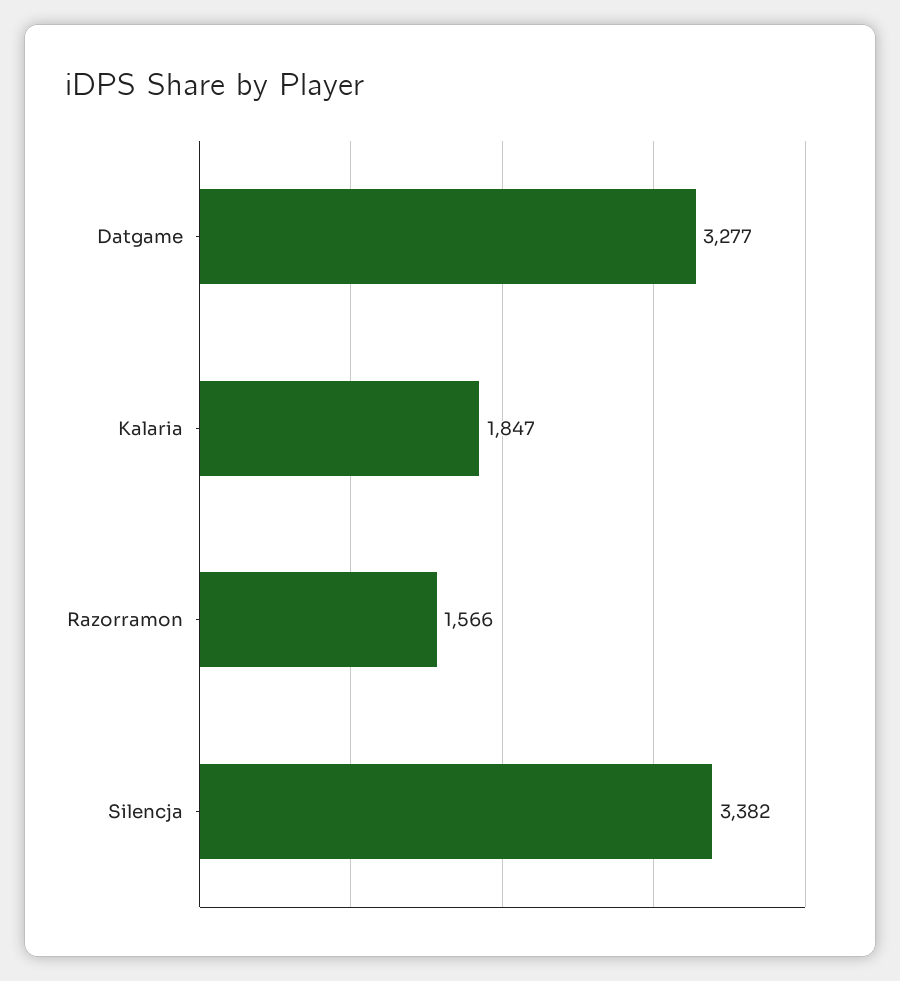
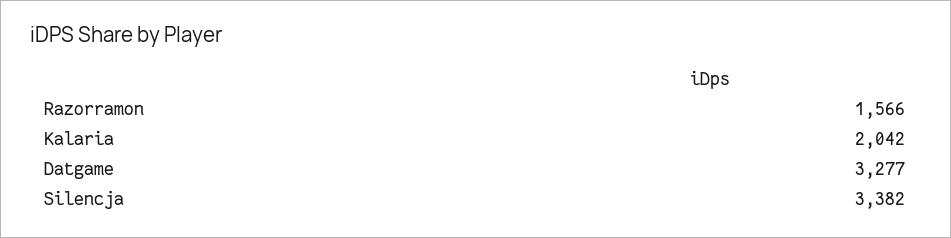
  {
    "Datgame": 3277,
-   "Kalaria": 1847,
+   "Kalaria": 2042,
    "Razorramon": 1566,
    "Silencja": 3382
  }

